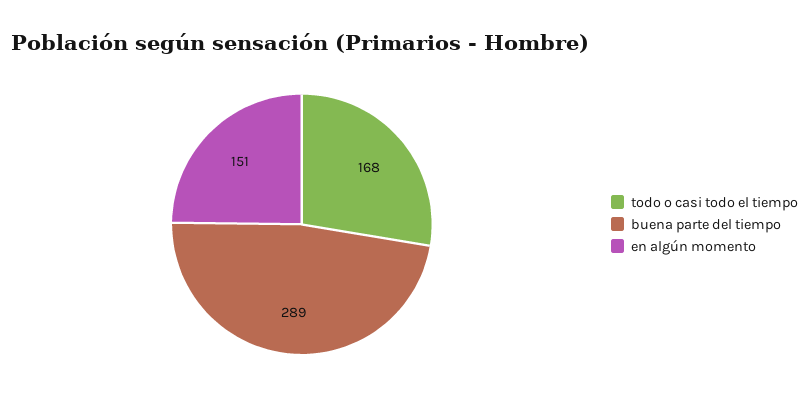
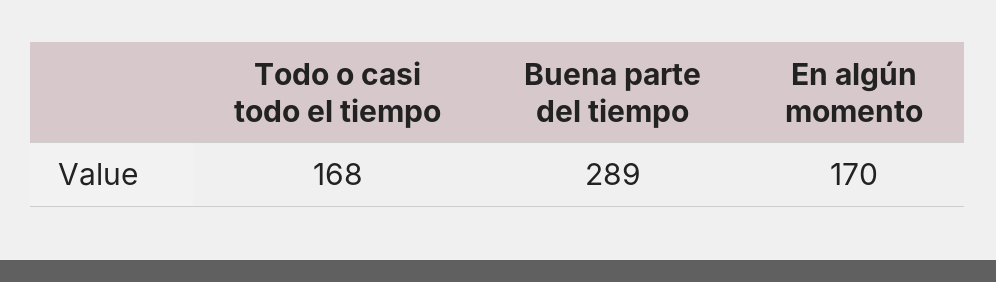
  {
    "todo o casi todo el tiempo": 168,
    "buena parte del tiempo": 289,
-   "en algún momento": 151
+   "en algún momento": 170
  }

